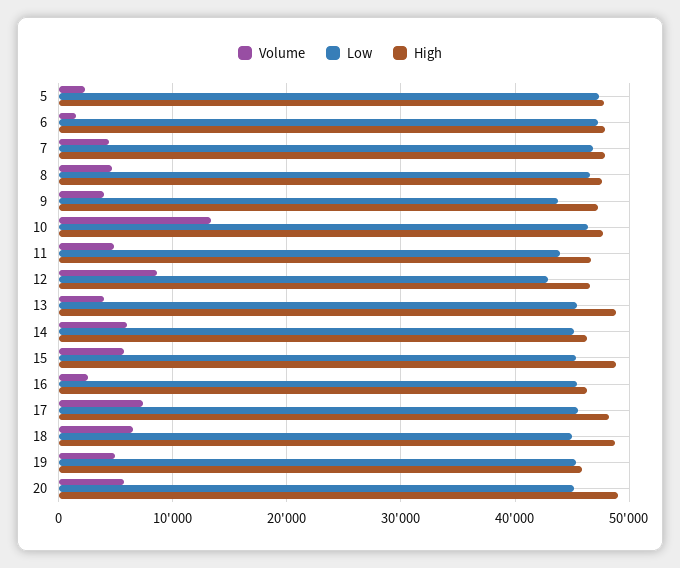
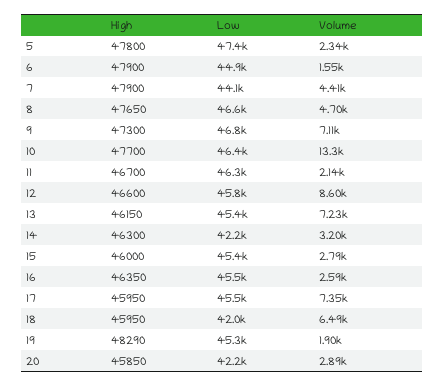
  {
    "Volume": {
      "5": 2340,
      "6": 1550,
      "7": 4410,
      "8": 4700,
-     "9": 4000,
+     "9": 7110,
      "10": 13300,
-     "11": 5000,
+     "11": 2140,
      "12": 8600,
-     "13": 4000,
+     "13": 7230,
-     "14": 6000,
+     "14": 3200,
-     "15": 6000,
+     "15": 2790,
      "16": 2590,
      "17": 7350,
      "18": 6490,
-     "19": 5000,
+     "19": 1900,
-     "20": 6000
+     "20": 2890
    },
    "Low": {
      "5": 47400,
-     "6": 47000,
+     "6": 44900,
-     "7": 47000,
+     "7": 44100,
      "8": 46600,
-     "9": 44000,
+     "9": 46800,
      "10": 46400,
-     "11": 44000,
+     "11": 46300,
-     "12": 43000,
+     "12": 45800,
      "13": 45400,
-     "14": 45000,
+     "14": 42200,
      "15": 45400,
      "16": 45500,
      "17": 45500,
-     "18": 45000,
+     "18": 42000,
      "19": 45300,
-     "20": 45000
+     "20": 42200
    },
    "High": {
      "5": 47800,
      "6": 47900,
      "7": 47900,
      "8": 47650,
      "9": 47300,
      "10": 47700,
      "11": 46700,
      "12": 46600,
-     "13": 49000,
+     "13": 46150,
      "14": 46300,
-     "15": 49000,
+     "15": 46000,
      "16": 46350,
-     "17": 48000,
+     "17": 45950,
-     "18": 49000,
+     "18": 45950,
-     "19": 46000,
+     "19": 48290,
-     "20": 49000
+     "20": 45850
    }
  }

